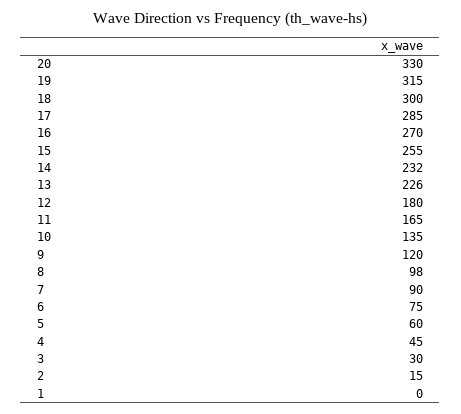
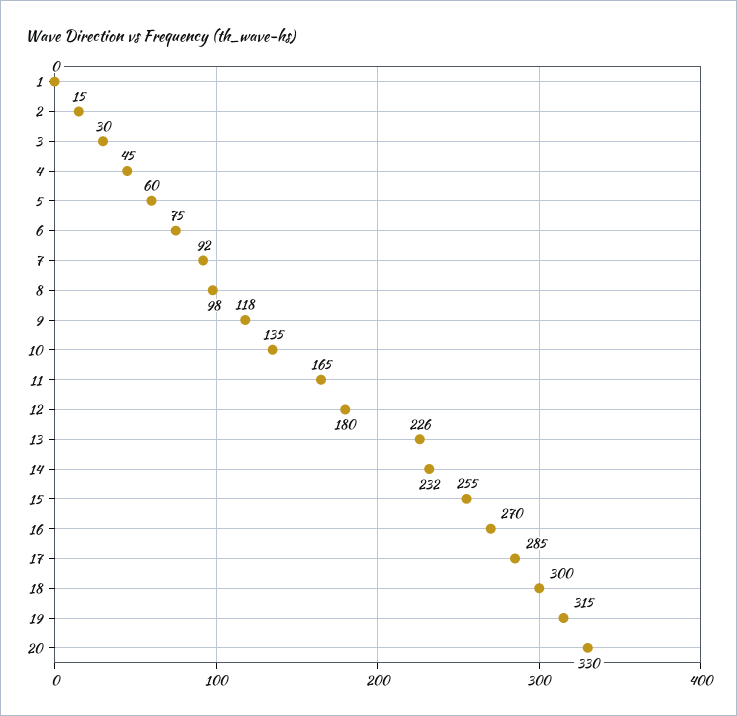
  {
    "20": 330,
    "19": 315,
    "18": 300,
    "17": 285,
    "16": 270,
    "15": 255,
    "14": 232,
    "13": 226,
    "12": 180,
    "11": 165,
    "10": 135,
-   "9": 120,
+   "9": 118,
    "8": 98,
-   "7": 90,
+   "7": 92,
    "6": 75,
    "5": 60,
    "4": 45,
    "3": 30,
    "2": 15,
    "1": 0
  }

